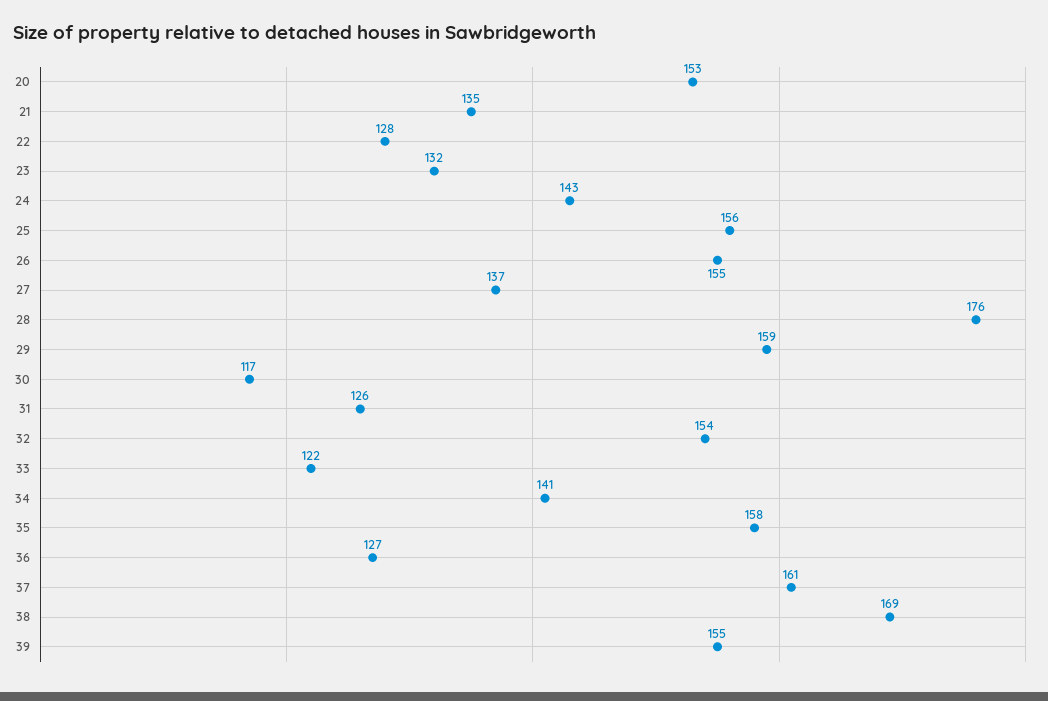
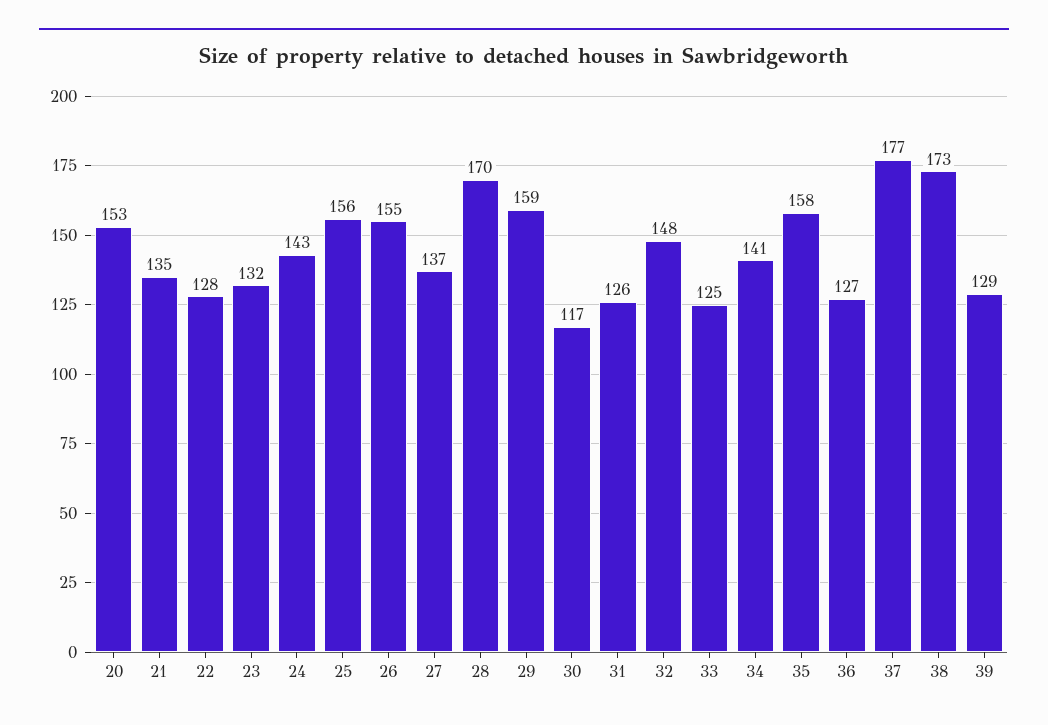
  {
    "20": 153,
    "21": 135,
    "22": 128,
    "23": 132,
    "24": 143,
    "25": 156,
    "26": 155,
    "27": 137,
-   "28": 176,
+   "28": 170,
    "29": 159,
    "30": 117,
    "31": 126,
-   "32": 154,
+   "32": 148,
-   "33": 122,
+   "33": 125,
    "34": 141,
    "35": 158,
    "36": 127,
-   "37": 161,
+   "37": 177,
-   "38": 169,
+   "38": 173,
-   "39": 155
+   "39": 129
  }

